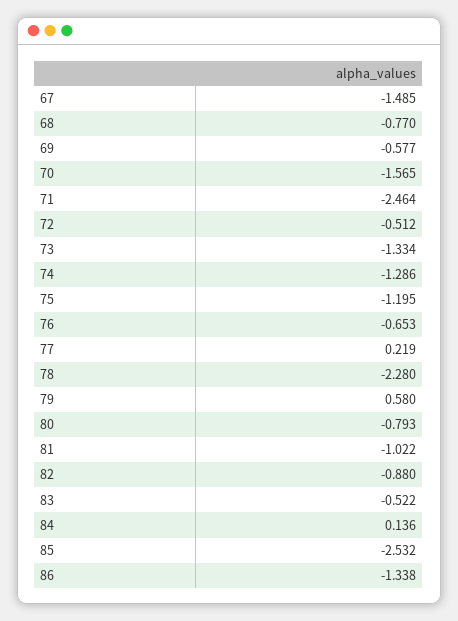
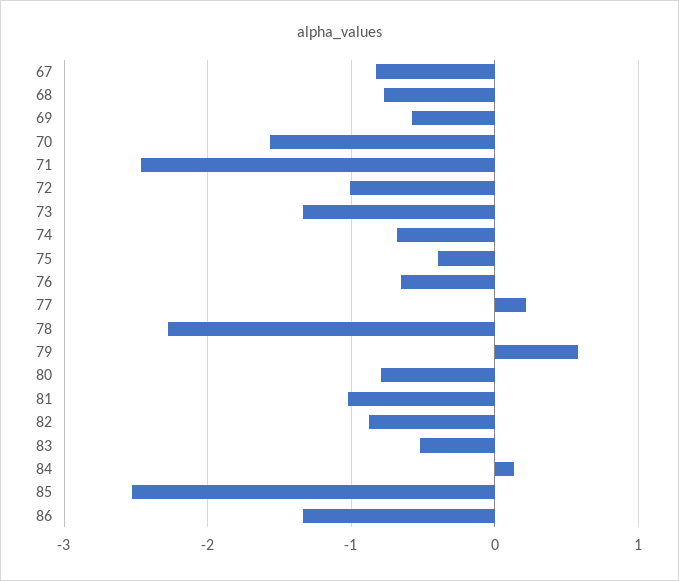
  {
-   "67": -1.485,
+   "67": -0.8,
    "68": -0.77,
    "69": -0.577,
    "70": -1.565,
    "71": -2.464,
-   "72": -0.512,
+   "72": -1,
    "73": -1.334,
-   "74": -1.286,
+   "74": -0.7,
-   "75": -1.195,
+   "75": -0.4,
    "76": -0.653,
    "77": 0.219,
    "78": -2.28,
    "79": 0.58,
    "80": -0.793,
    "81": -1.022,
    "82": -0.88,
    "83": -0.522,
    "84": 0.136,
    "85": -2.532,
    "86": -1.338
  }

